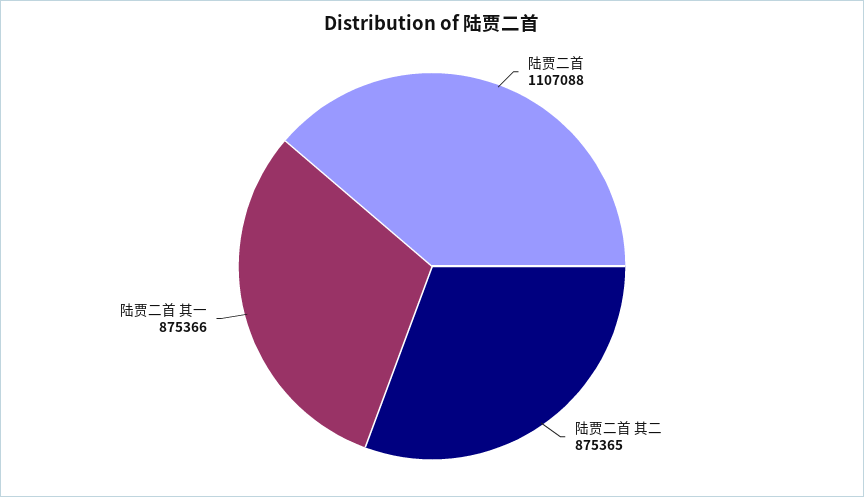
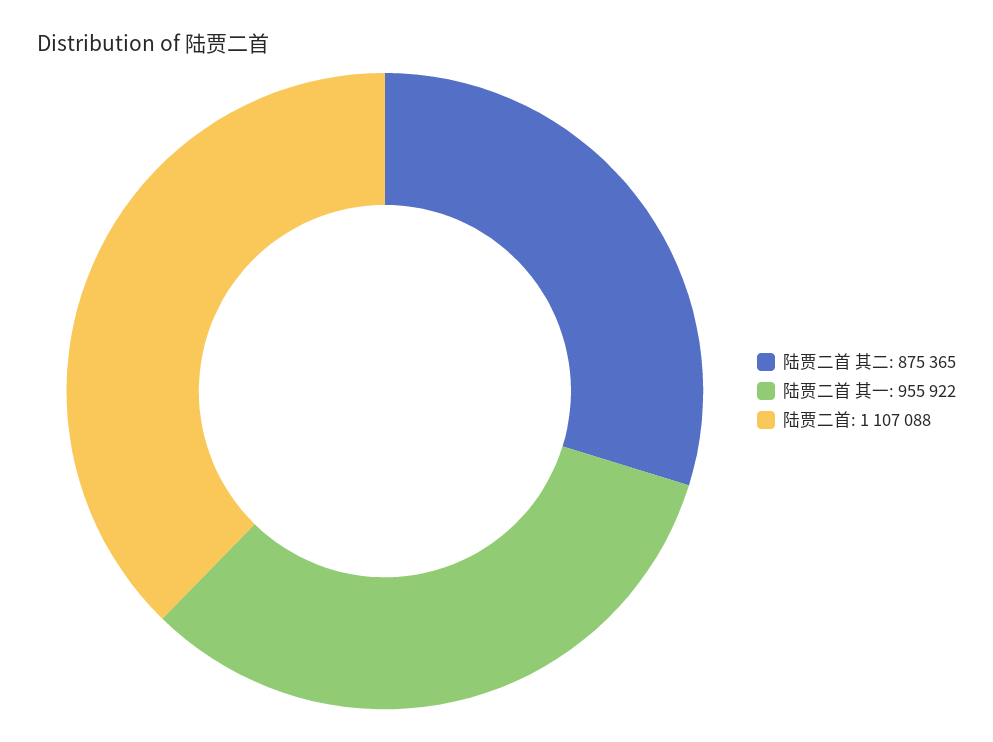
  {
    "陆贾二首": 1107088,
    "陆贾二首 其二": 875365,
-   "陆贾二首 其一": 875366
+   "陆贾二首 其一": 955922
  }

